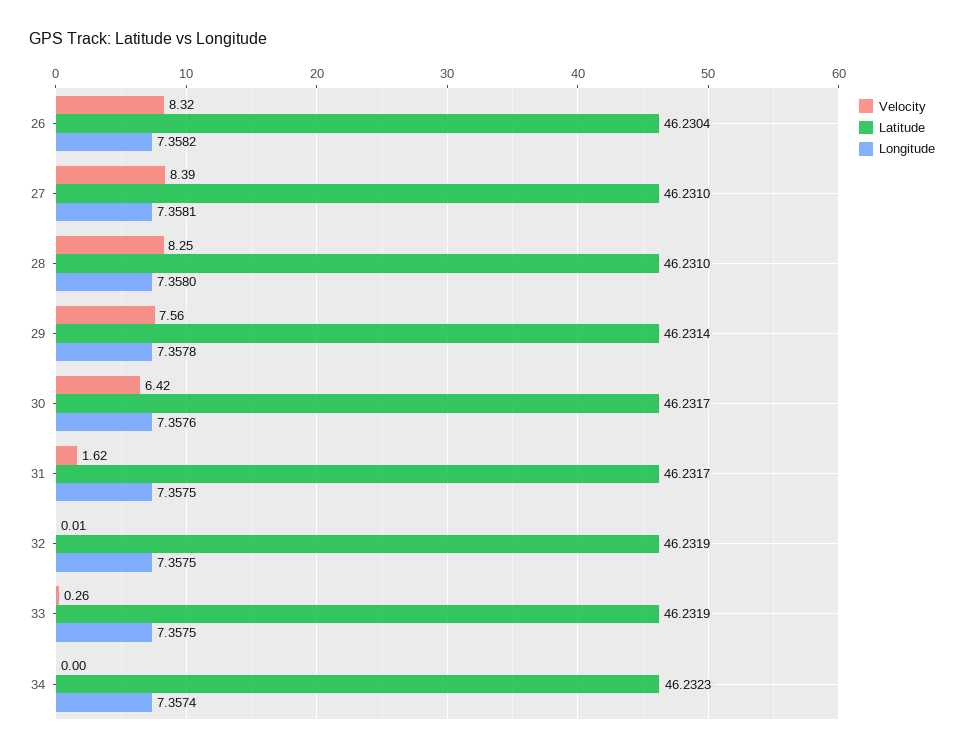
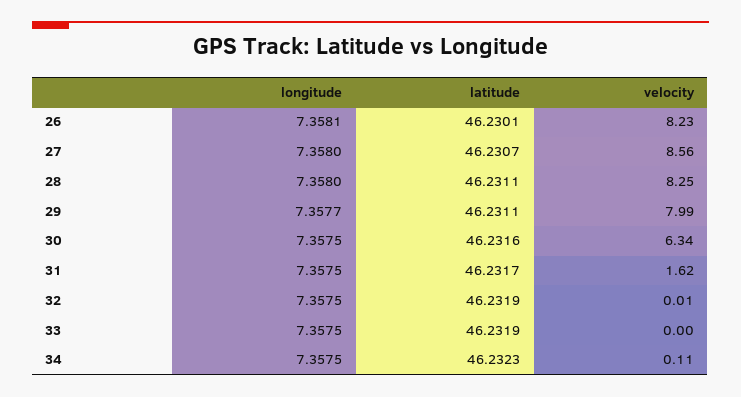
  {
    "Velocity": {
-     "26": 8.32,
+     "26": 8.23,
-     "27": 8.39,
+     "27": 8.56,
      "28": 8.25,
-     "29": 7.56,
+     "29": 7.99,
-     "30": 6.42,
+     "30": 6.34,
      "31": 1.62,
      "32": 0.01,
-     "33": 0.26,
+     "33": 0,
-     "34": 0
+     "34": 0.11
    },
    "Latitude": {
-     "26": 46.2304,
+     "26": 46.2301,
-     "27": 46.231,
+     "27": 46.2307,
-     "28": 46.231,
+     "28": 46.2311,
-     "29": 46.2314,
+     "29": 46.2311,
-     "30": 46.2317,
+     "30": 46.2316,
      "31": 46.2317,
      "32": 46.2319,
      "33": 46.2319,
      "34": 46.2323
    },
    "Longitude": {
-     "26": 7.3582,
+     "26": 7.3581,
-     "27": 7.3581,
+     "27": 7.358,
      "28": 7.358,
-     "29": 7.3578,
+     "29": 7.3577,
-     "30": 7.3576,
+     "30": 7.3575,
      "31": 7.3575,
      "32": 7.3575,
      "33": 7.3575,
-     "34": 7.3574
+     "34": 7.3575
    }
  }

